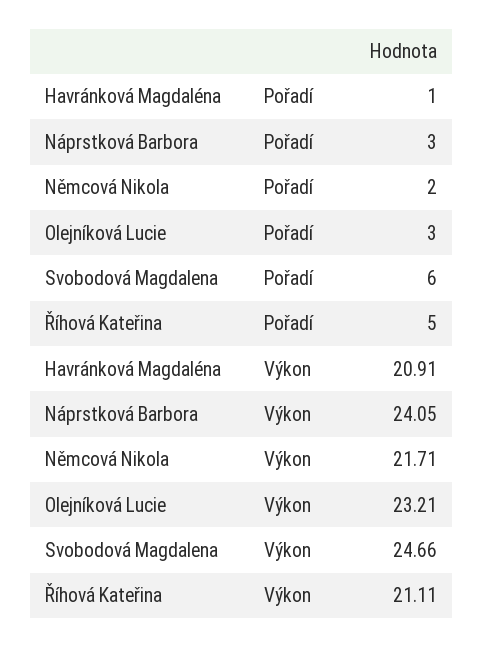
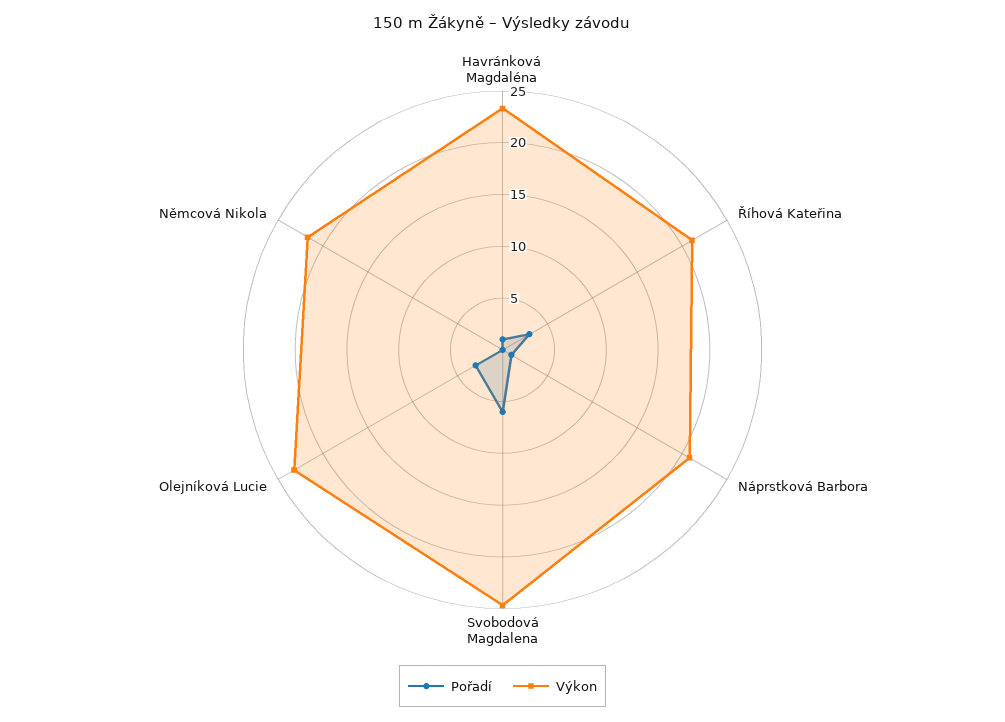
  {
    "Pořadí": {
      "Havránková Magdaléna": 1,
-     "Náprstková Barbora": 3,
+     "Náprstková Barbora": 1,
-     "Němcová Nikola": 2,
+     "Němcová Nikola": 0,
      "Olejníková Lucie": 3,
      "Svobodová Magdalena": 6,
-     "Říhová Kateřina": 5
+     "Říhová Kateřina": 3
    },
    "Výkon": {
-     "Havránková Magdaléna": 20.91,
+     "Havránková Magdaléna": 23,
-     "Náprstková Barbora": 24.05,
+     "Náprstková Barbora": 21,
      "Němcová Nikola": 21.71,
      "Olejníková Lucie": 23.21,
      "Svobodová Magdalena": 24.66,
      "Říhová Kateřina": 21.11
    }
  }

